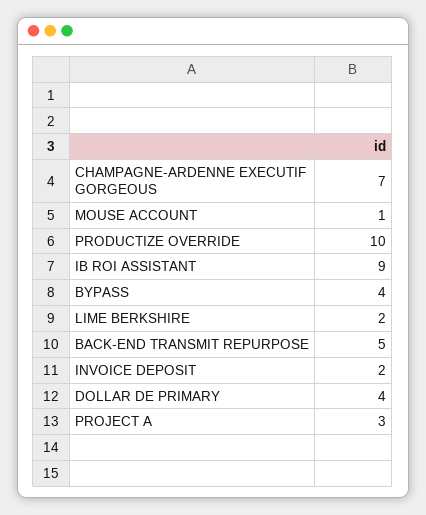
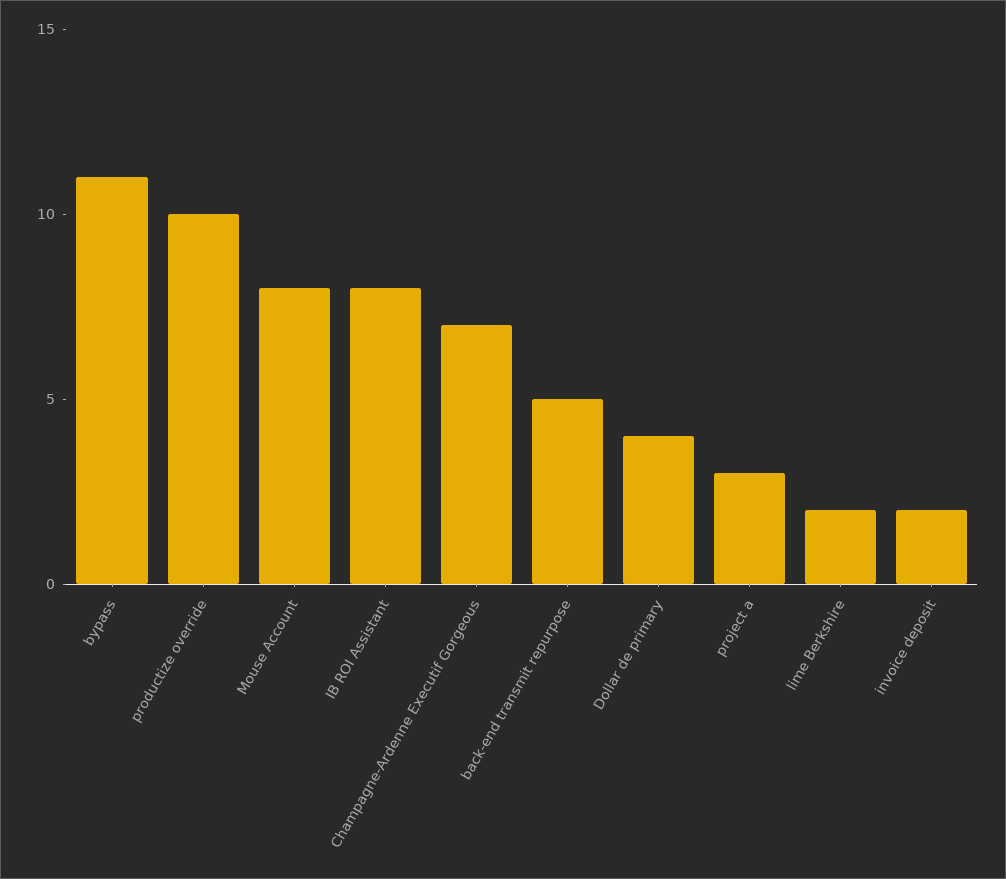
  {
    "CHAMPAGNE-ARDENNE EXECUTIF GORGEOUS": 7,
-   "MOUSE ACCOUNT": 1,
+   "MOUSE ACCOUNT": 8,
    "PRODUCTIZE OVERRIDE": 10,
-   "IB ROI ASSISTANT": 9,
+   "IB ROI ASSISTANT": 8,
-   "BYPASS": 4,
+   "BYPASS": 11,
    "LIME BERKSHIRE": 2,
    "BACK-END TRANSMIT REPURPOSE": 5,
    "INVOICE DEPOSIT": 2,
    "DOLLAR DE PRIMARY": 4,
    "PROJECT A": 3
  }

